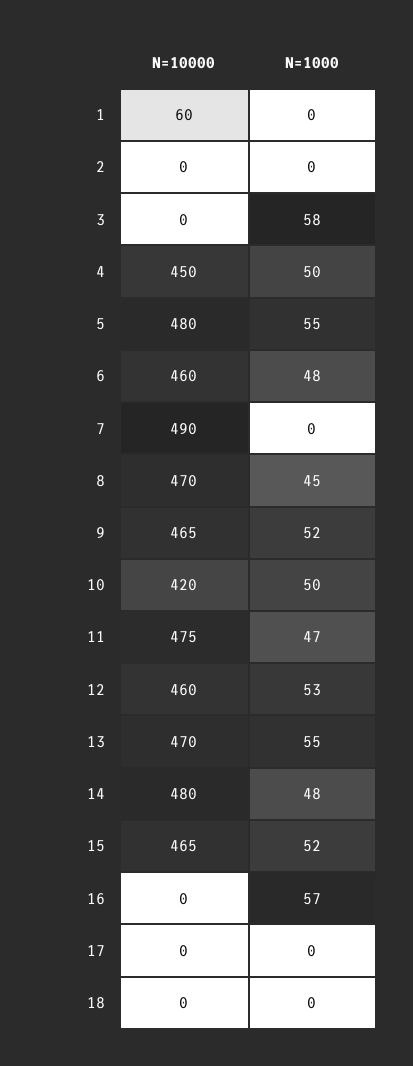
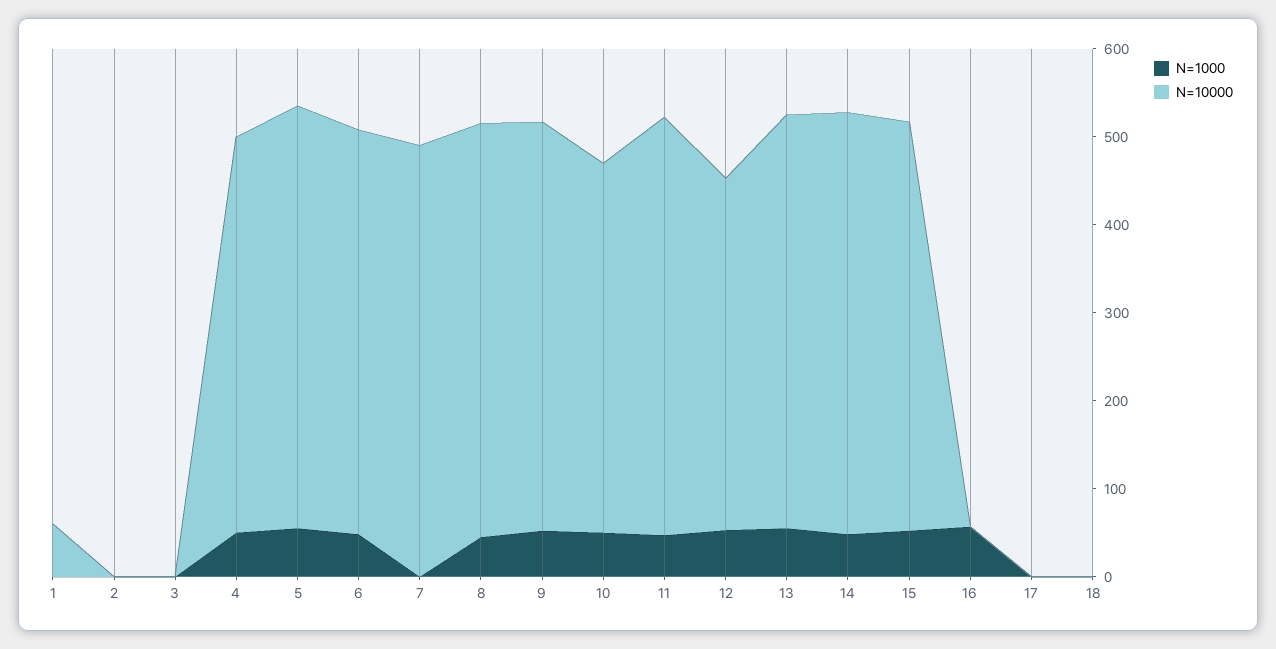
  {
    "N=10000": {
      "1": 60,
      "2": 0,
      "3": 0,
      "4": 450,
      "5": 480,
      "6": 460,
      "7": 490,
      "8": 470,
      "9": 465,
      "10": 420,
      "11": 475,
-     "12": 460,
+     "12": 400,
      "13": 470,
      "14": 480,
      "15": 465,
      "16": 0,
      "17": 0,
      "18": 0
    },
    "N=1000": {
      "1": 0,
      "2": 0,
-     "3": 58,
+     "3": 0,
      "4": 50,
      "5": 55,
      "6": 48,
      "7": 0,
      "8": 45,
      "9": 52,
      "10": 50,
      "11": 47,
      "12": 53,
      "13": 55,
      "14": 48,
      "15": 52,
      "16": 57,
      "17": 0,
      "18": 0
    }
  }

